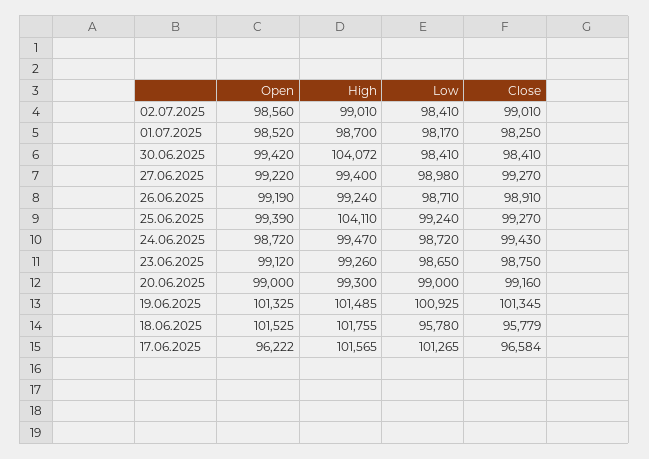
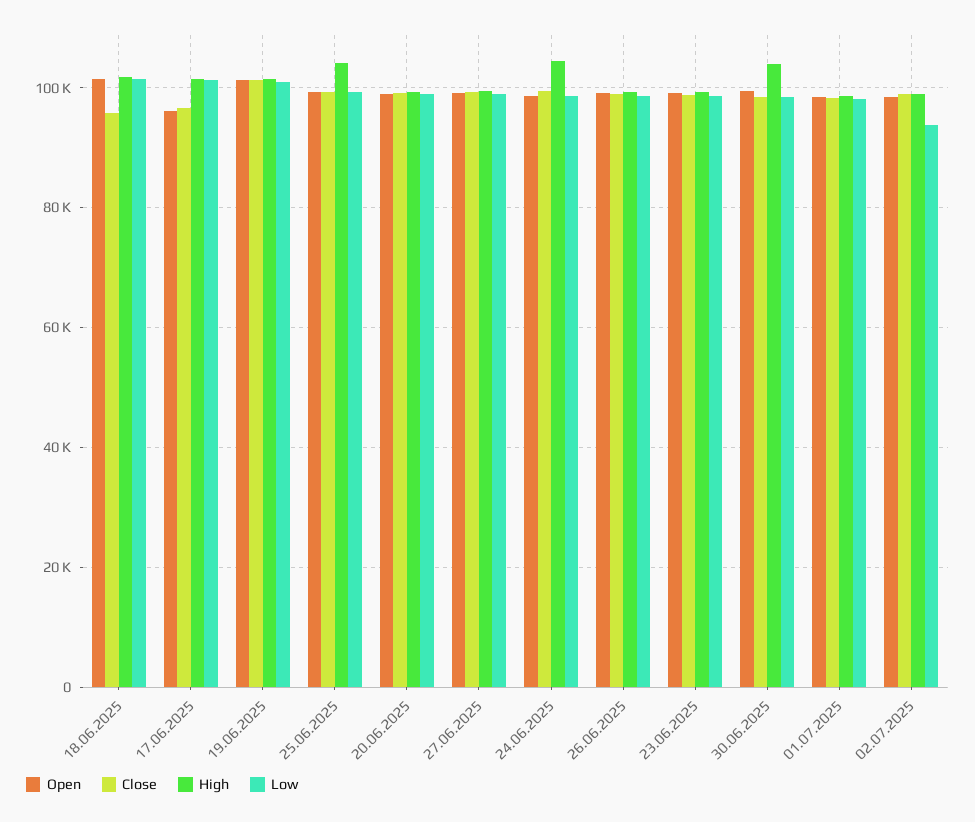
  {
    "Open": {
      "02.07.2025": 98560,
      "01.07.2025": 98520,
      "30.06.2025": 99420,
      "27.06.2025": 99220,
      "26.06.2025": 99190,
      "25.06.2025": 99390,
      "24.06.2025": 98720,
      "23.06.2025": 99120,
      "20.06.2025": 99000,
      "19.06.2025": 101325,
      "18.06.2025": 101525,
      "17.06.2025": 96222
    },
    "High": {
      "02.07.2025": 99010,
      "01.07.2025": 98700,
      "30.06.2025": 104072,
      "27.06.2025": 99400,
      "26.06.2025": 99240,
      "25.06.2025": 104110,
-     "24.06.2025": 99470,
+     "24.06.2025": 104000,
      "23.06.2025": 99260,
      "20.06.2025": 99300,
      "19.06.2025": 101485,
      "18.06.2025": 101755,
      "17.06.2025": 101565
    },
    "Low": {
-     "02.07.2025": 98410,
+     "02.07.2025": 94000,
      "01.07.2025": 98170,
      "30.06.2025": 98410,
      "27.06.2025": 98980,
      "26.06.2025": 98710,
      "25.06.2025": 99240,
      "24.06.2025": 98720,
      "23.06.2025": 98650,
      "20.06.2025": 99000,
      "19.06.2025": 100925,
-     "18.06.2025": 95780,
+     "18.06.2025": 102000,
      "17.06.2025": 101265
    },
    "Close": {
      "02.07.2025": 99010,
      "01.07.2025": 98250,
      "30.06.2025": 98410,
      "27.06.2025": 99270,
      "26.06.2025": 98910,
      "25.06.2025": 99270,
      "24.06.2025": 99430,
      "23.06.2025": 98750,
      "20.06.2025": 99160,
      "19.06.2025": 101345,
      "18.06.2025": 95779,
      "17.06.2025": 96584
    }
  }

